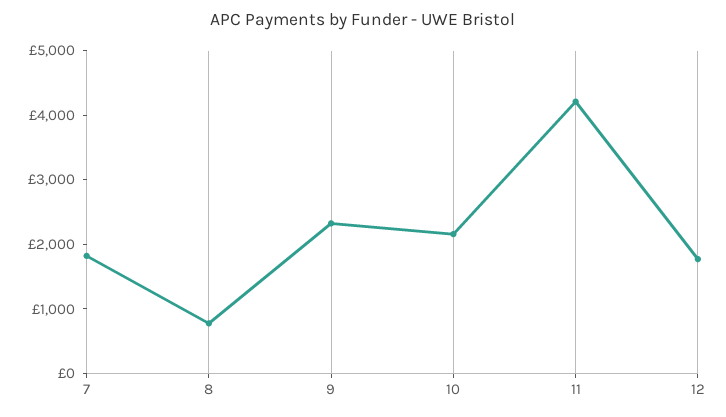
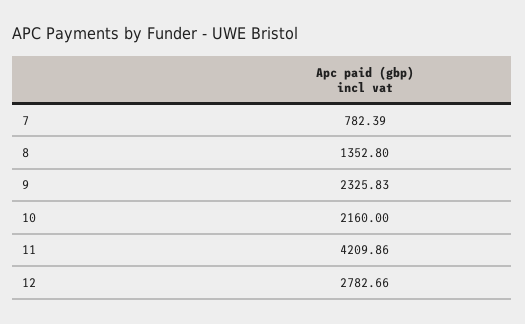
  {
-   "7": 1800,
+   "7": 782.39,
-   "8": 800,
+   "8": 1352.8,
    "9": 2325.83,
    "10": 2160,
    "11": 4209.86,
-   "12": 1800
+   "12": 2782.66
  }

